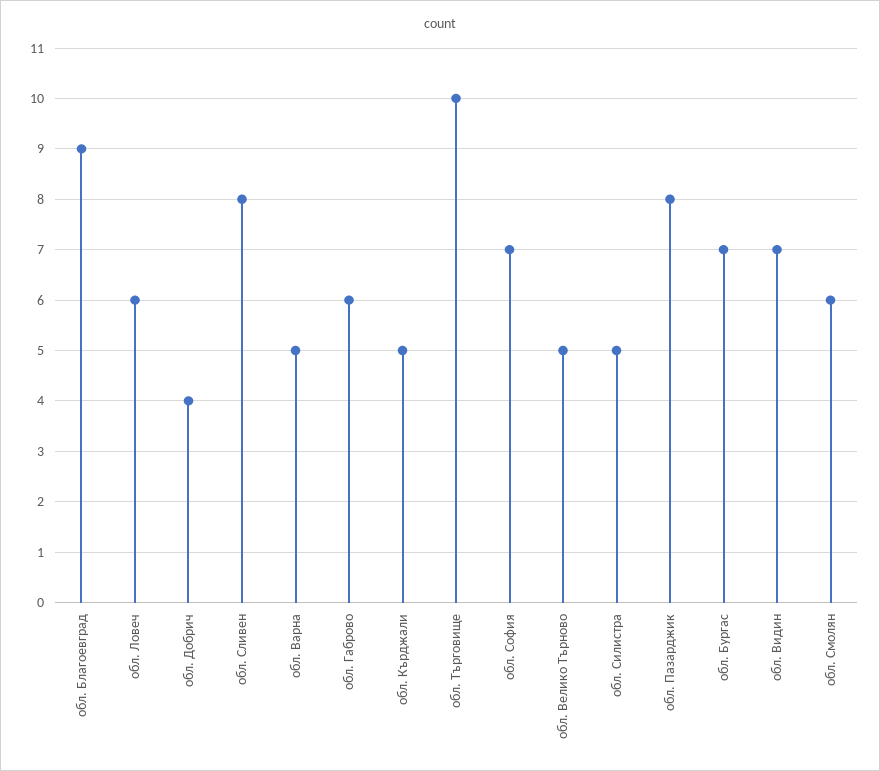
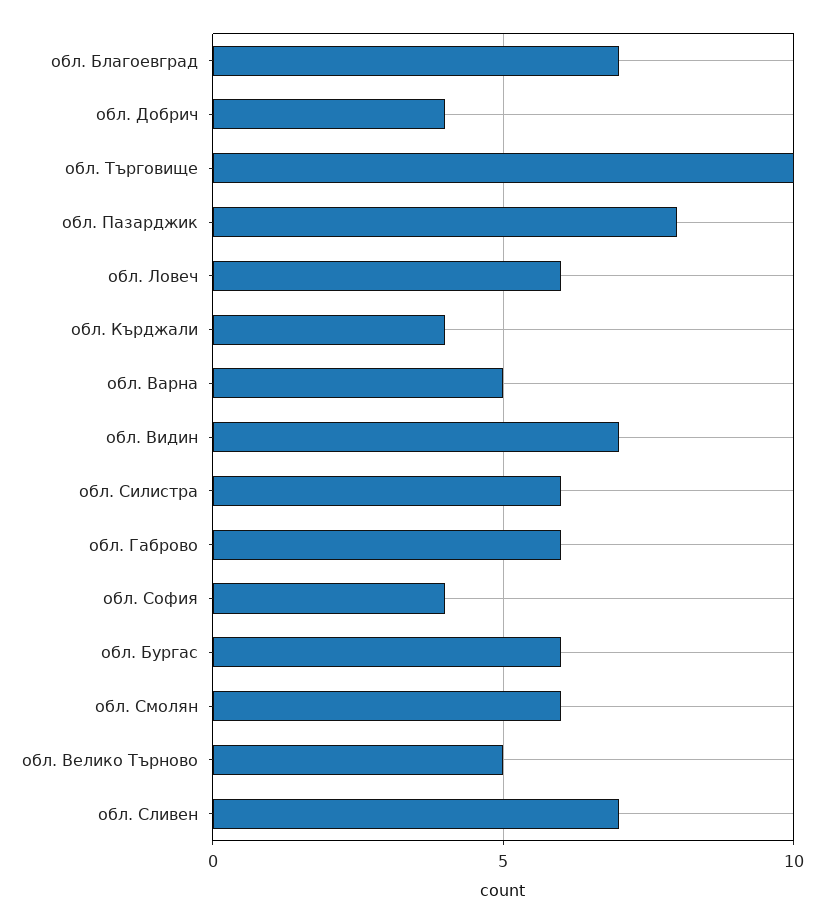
  {
-   "обл. Благоевград": 9,
+   "обл. Благоевград": 7,
    "обл. Ловеч": 6,
    "обл. Добрич": 4,
-   "обл. Сливен": 8,
+   "обл. Сливен": 7,
    "обл. Варна": 5,
    "обл. Габрово": 6,
-   "обл. Кърджали": 5,
+   "обл. Кърджали": 4,
    "обл. Търговище": 10,
-   "обл. София": 7,
+   "обл. София": 4,
    "обл. Велико Търново": 5,
-   "обл. Силистра": 5,
+   "обл. Силистра": 6,
    "обл. Пазарджик": 8,
-   "обл. Бургас": 7,
+   "обл. Бургас": 6,
    "обл. Видин": 7,
    "обл. Смолян": 6
  }

